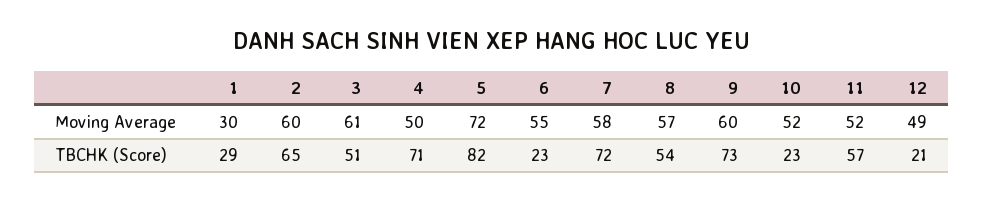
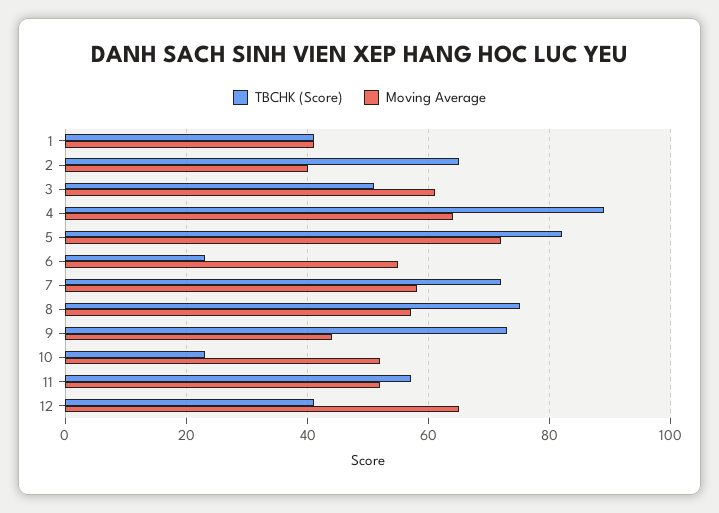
  {
    "Moving Average": {
-     "1": 30,
+     "1": 40,
-     "2": 60,
+     "2": 40,
      "3": 61,
-     "4": 50,
+     "4": 65,
      "5": 72,
      "6": 55,
      "7": 58,
      "8": 57,
-     "9": 60,
+     "9": 45,
      "10": 52,
      "11": 52,
-     "12": 49
+     "12": 65
    },
    "TBCHK (Score)": {
-     "1": 29,
+     "1": 40,
      "2": 65,
      "3": 51,
-     "4": 71,
+     "4": 90,
      "5": 82,
      "6": 23,
      "7": 72,
-     "8": 54,
+     "8": 75,
      "9": 73,
      "10": 23,
      "11": 57,
-     "12": 21
+     "12": 40
    }
  }

